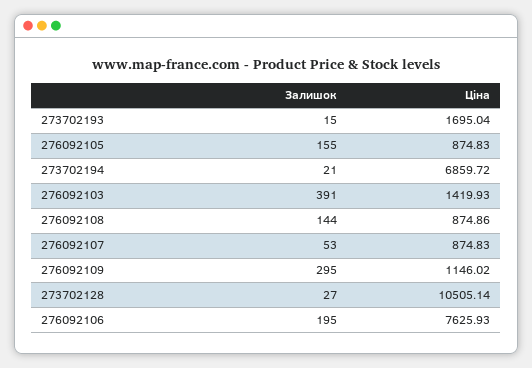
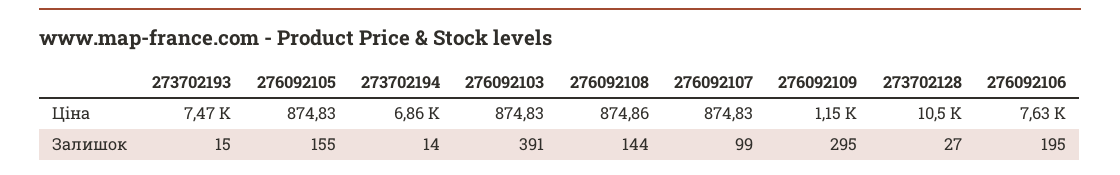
  {
    "Залишок": {
      "273702193": 15,
      "276092105": 155,
-     "273702194": 21,
+     "273702194": 14,
      "276092103": 391,
      "276092108": 144,
-     "276092107": 53,
+     "276092107": 99,
      "276092109": 295,
      "273702128": 27,
      "276092106": 195
    },
    "Ціна": {
-     "273702193": 1695.04,
+     "273702193": 7470,
      "276092105": 874.83,
      "273702194": 6859.72,
-     "276092103": 1419.93,
+     "276092103": 874.83,
      "276092108": 874.86,
      "276092107": 874.83,
      "276092109": 1146.02,
      "273702128": 10505.14,
      "276092106": 7625.93
    }
  }

